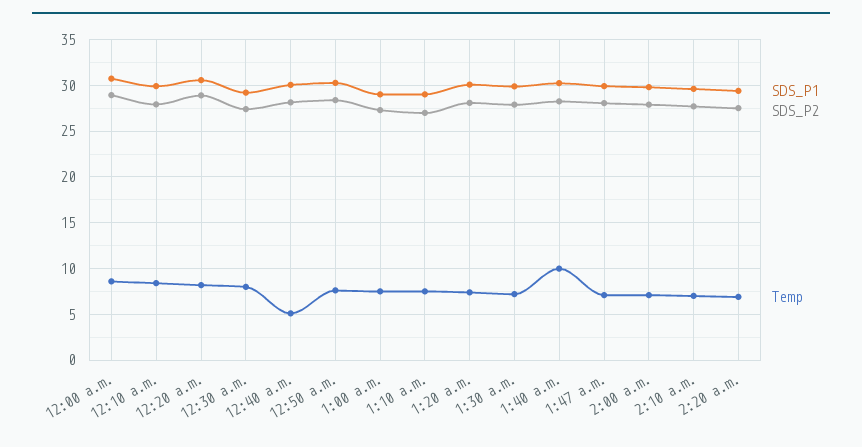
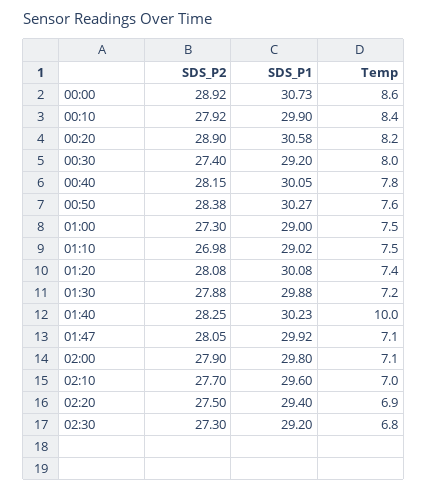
  {
    "SDS_P1": {
      "12:00 a.m.": 30.73,
      "12:10 a.m.": 29.9,
      "12:20 a.m.": 30.58,
      "12:30 a.m.": 29.2,
      "12:40 a.m.": 30.05,
      "12:50 a.m.": 30.27,
      "1:00 a.m.": 29,
      "1:10 a.m.": 29.02,
      "1:20 a.m.": 30.08,
      "1:30 a.m.": 29.88,
      "1:40 a.m.": 30.23,
      "1:47 a.m.": 29.92,
      "2:00 a.m.": 29.8,
      "2:10 a.m.": 29.6,
-     "2:20 a.m.": 29.4
+     "2:20 a.m.": 29.4,
+     "02:30": 29.2
    },
    "SDS_P2": {
      "12:00 a.m.": 28.92,
      "12:10 a.m.": 27.92,
      "12:20 a.m.": 28.9,
      "12:30 a.m.": 27.4,
      "12:40 a.m.": 28.15,
      "12:50 a.m.": 28.38,
      "1:00 a.m.": 27.3,
      "1:10 a.m.": 26.98,
      "1:20 a.m.": 28.08,
      "1:30 a.m.": 27.88,
      "1:40 a.m.": 28.25,
      "1:47 a.m.": 28.05,
      "2:00 a.m.": 27.9,
      "2:10 a.m.": 27.7,
-     "2:20 a.m.": 27.5
+     "2:20 a.m.": 27.5,
+     "02:30": 27.3
    },
    "Temp": {
      "12:00 a.m.": 8.6,
      "12:10 a.m.": 8.4,
      "12:20 a.m.": 8.2,
      "12:30 a.m.": 8,
-     "12:40 a.m.": 5,
+     "12:40 a.m.": 7.8,
      "12:50 a.m.": 7.6,
      "1:00 a.m.": 7.5,
      "1:10 a.m.": 7.5,
      "1:20 a.m.": 7.4,
      "1:30 a.m.": 7.2,
      "1:40 a.m.": 10,
      "1:47 a.m.": 7.1,
      "2:00 a.m.": 7.1,
      "2:10 a.m.": 7,
-     "2:20 a.m.": 6.9
+     "2:20 a.m.": 6.9,
+     "02:30": 6.8
    }
  }

